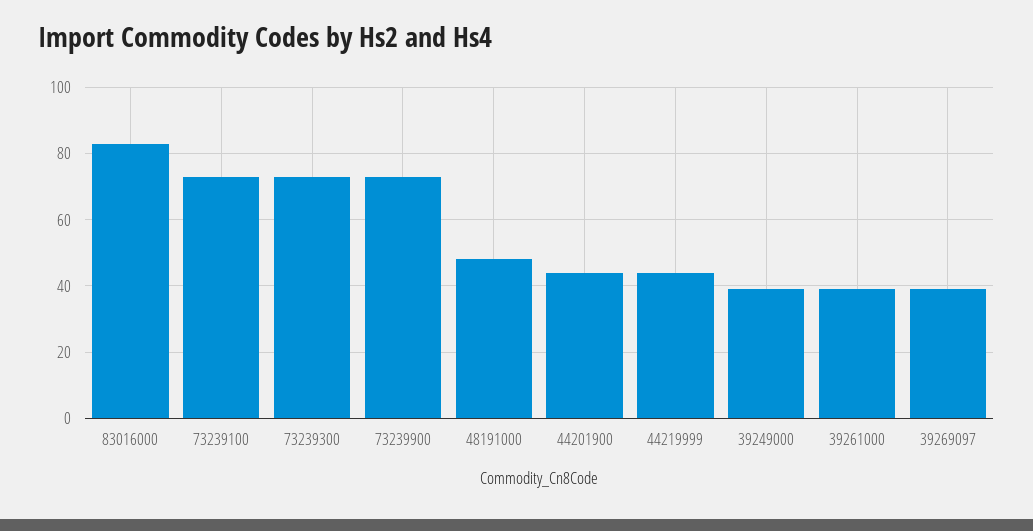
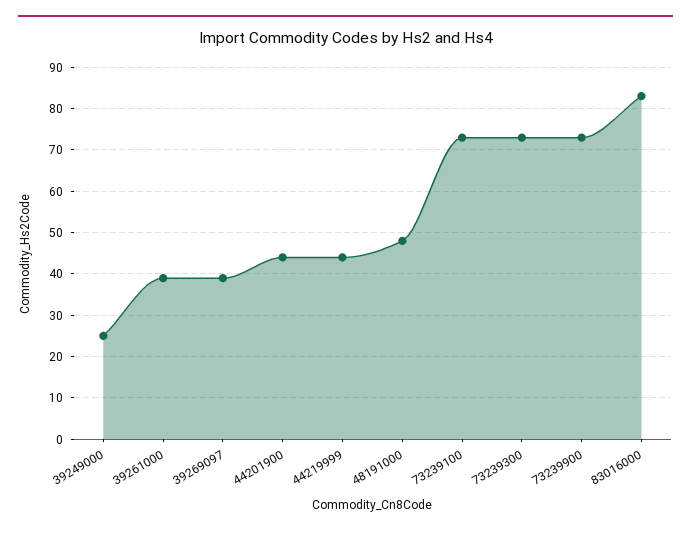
  {
    "83016000": 85,
    "73239100": 75,
    "73239300": 75,
    "73239900": 75,
    "48191000": 50,
    "44201900": 45,
    "44219999": 45,
-   "39249000": 40,
+   "39249000": 25,
    "39261000": 40,
    "39269097": 40
  }

